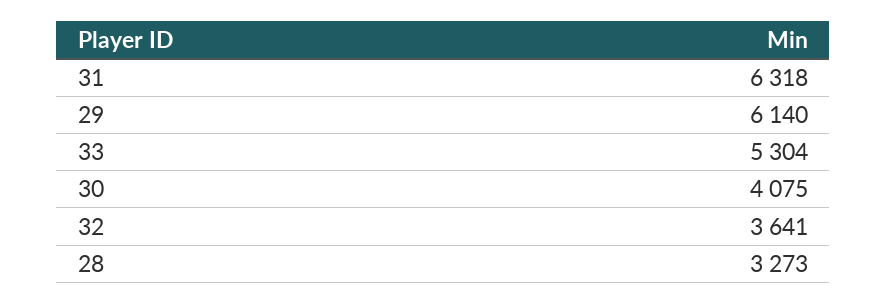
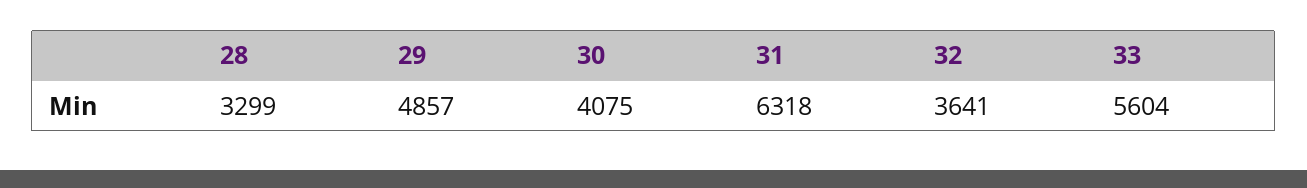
  {
    "31": 6318,
-   "29": 6140,
+   "29": 4857,
-   "33": 5304,
+   "33": 5604,
    "30": 4075,
    "32": 3641,
-   "28": 3273
+   "28": 3299
  }

